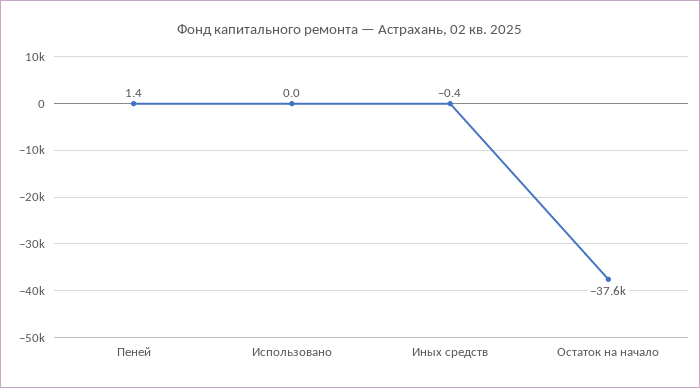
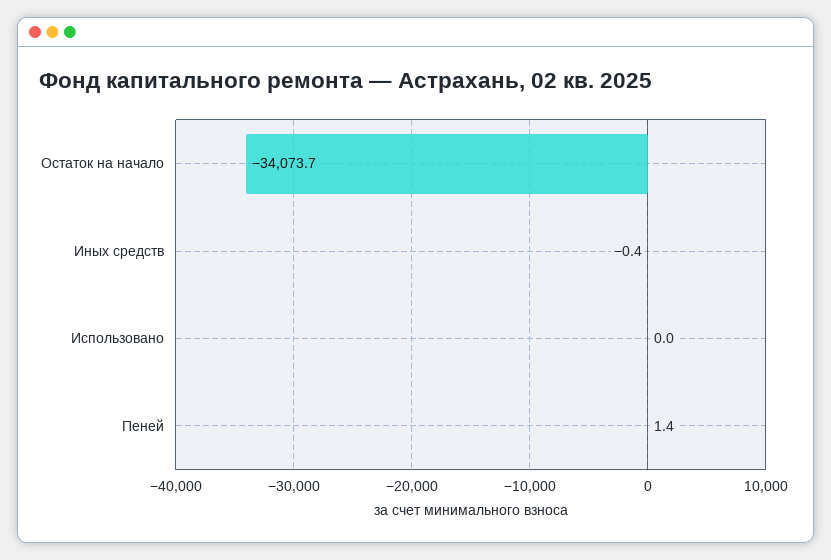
  {
    "Пеней": 1.4,
    "Использовано": 0,
    "Иных средств": -0.4,
-   "Остаток на начало": -37600
+   "Остаток на начало": -34073.7
  }

